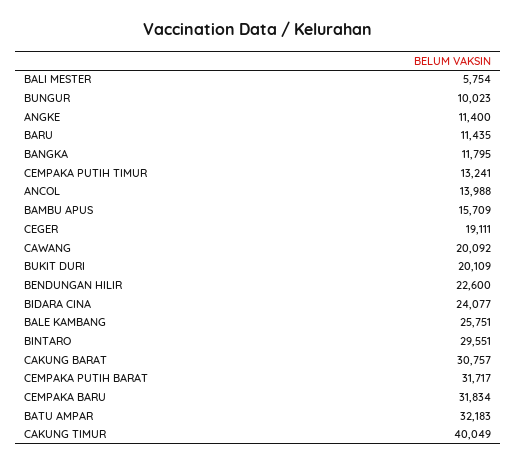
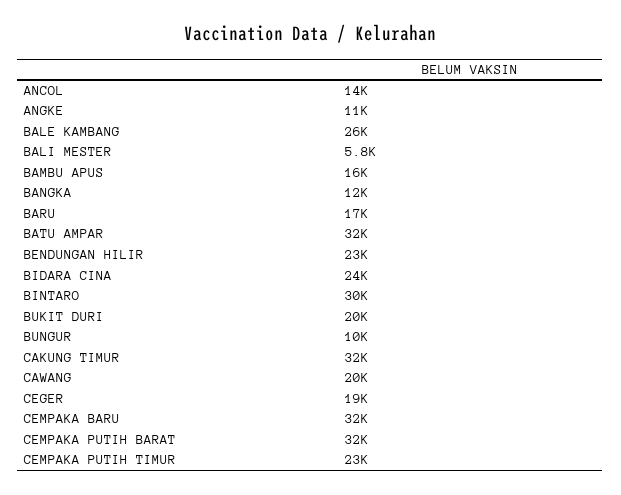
  {
    "BALI MESTER": 5754,
    "BUNGUR": 10023,
    "ANGKE": 11400,
-   "BARU": 11435,
+   "BARU": 17000,
    "BANGKA": 11795,
-   "CEMPAKA PUTIH TIMUR": 13241,
+   "CEMPAKA PUTIH TIMUR": 23000,
    "ANCOL": 13988,
    "BAMBU APUS": 15709,
    "CEGER": 19111,
    "CAWANG": 20092,
    "BUKIT DURI": 20109,
    "BENDUNGAN HILIR": 22600,
    "BIDARA CINA": 24077,
    "BALE KAMBANG": 25751,
    "BINTARO": 29551,
-   "CAKUNG BARAT": 30757,
    "CEMPAKA PUTIH BARAT": 31717,
    "CEMPAKA BARU": 31834,
    "BATU AMPAR": 32183,
-   "CAKUNG TIMUR": 40049
+   "CAKUNG TIMUR": 32000
  }

